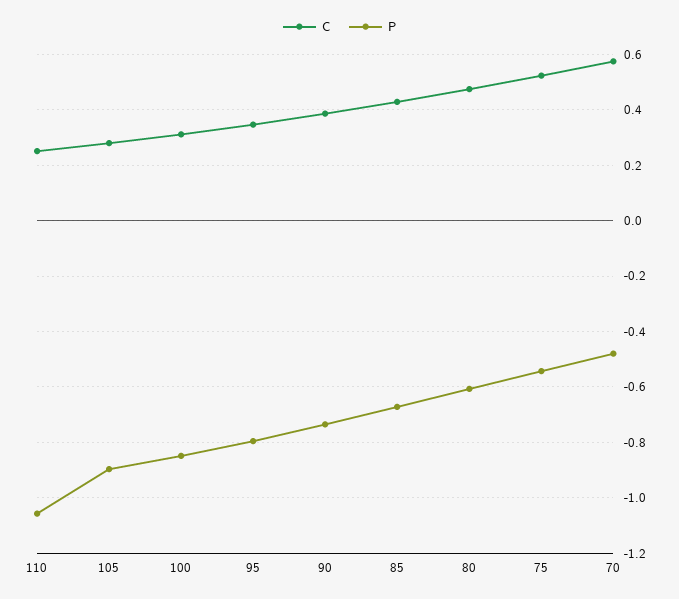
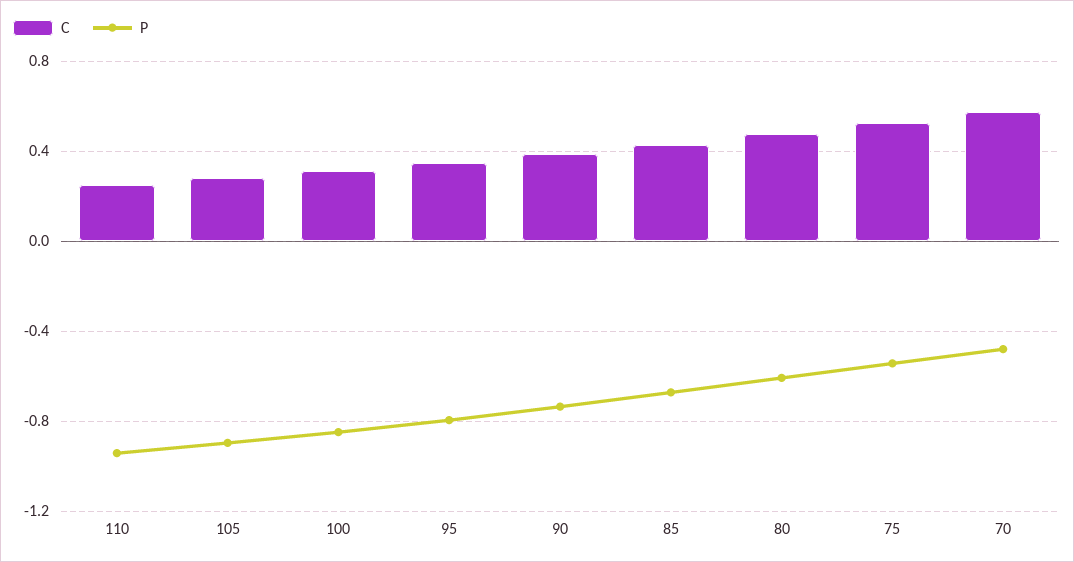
  {
    "C": {
      "110": 0.25,
      "105": 0.275,
      "100": 0.3,
      "95": 0.35,
      "90": 0.375,
      "85": 0.425,
      "80": 0.475,
      "75": 0.525,
      "70": 0.575
    },
    "P": {
-     "110": -1.05,
+     "110": -0.95,
      "105": -0.9,
      "100": -0.85,
      "95": -0.8,
      "90": -0.725,
      "85": -0.675,
      "80": -0.6,
      "75": -0.55,
      "70": -0.475
    }
  }

